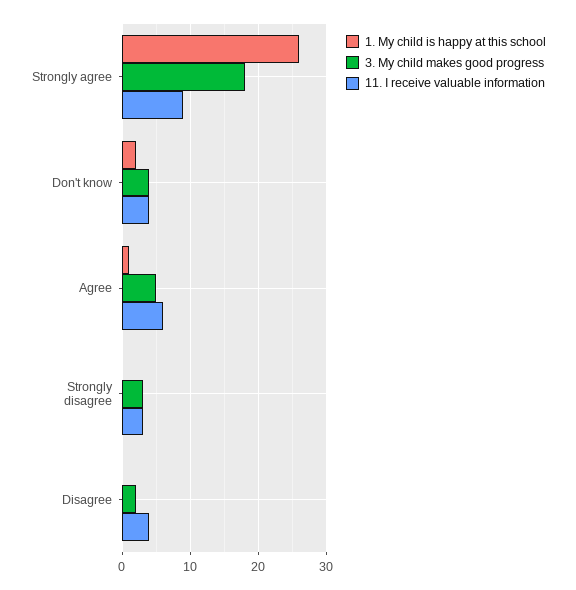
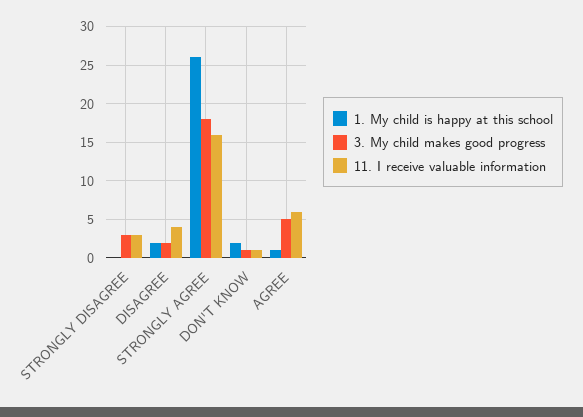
  {
    "1. My child is happy at this school": {
      "Strongly agree": 26,
      "Don't know": 2,
      "Agree": 1,
      "Strongly disagree": 0,
-     "Disagree": 0
+     "Disagree": 2
    },
    "3. My child makes good progress": {
      "Strongly agree": 18,
-     "Don't know": 4,
+     "Don't know": 1,
      "Agree": 5,
      "Strongly disagree": 3,
      "Disagree": 2
    },
    "11. I receive valuable information": {
-     "Strongly agree": 9,
+     "Strongly agree": 16,
-     "Don't know": 4,
+     "Don't know": 1,
      "Agree": 6,
      "Strongly disagree": 3,
      "Disagree": 4
    }
  }

